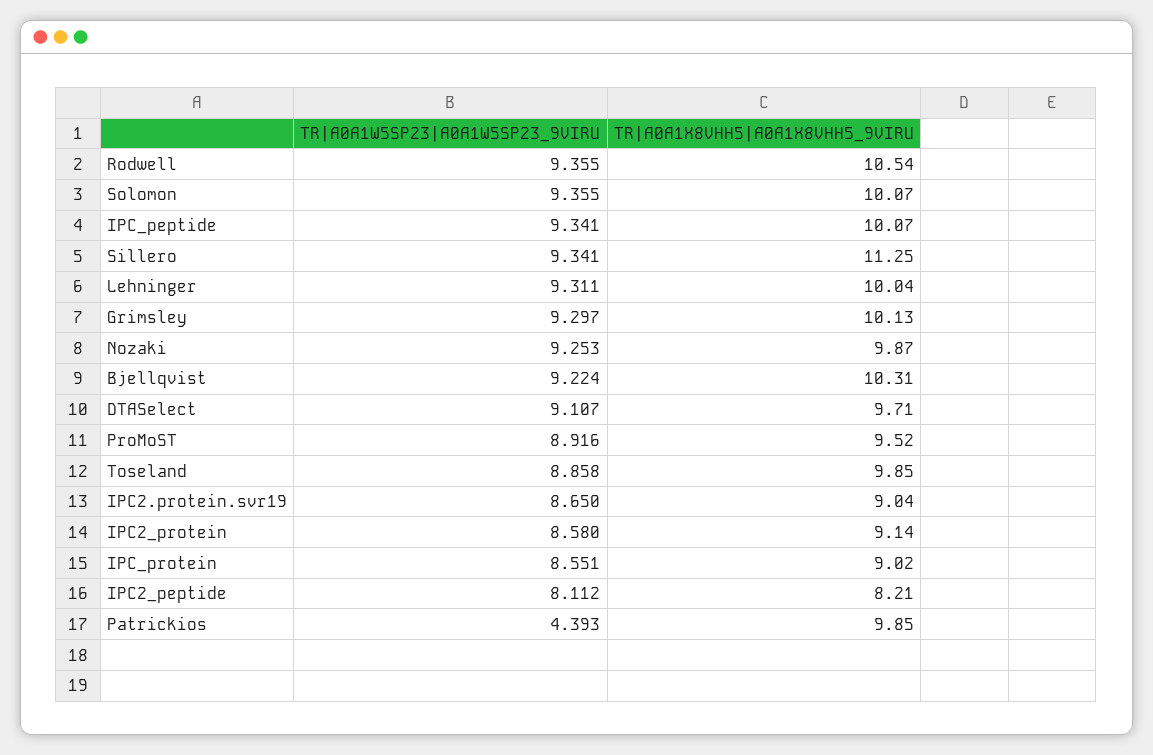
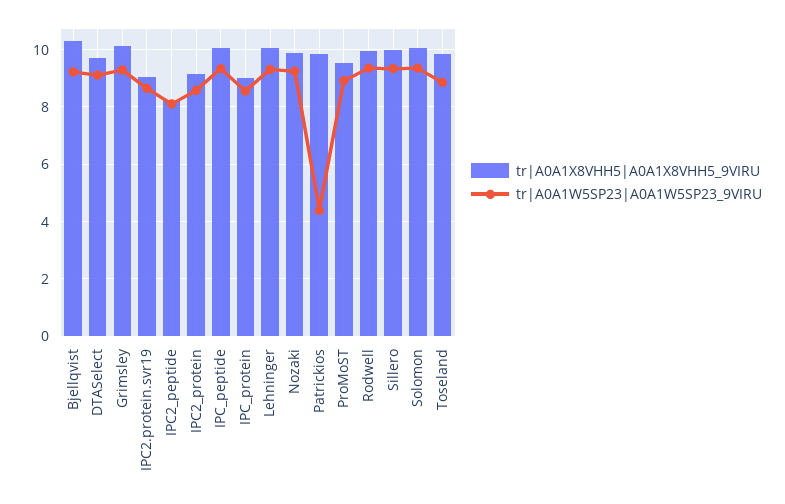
  {
    "TR|A0A1W5SP23|A0A1W5SP23_9VIRU": {
      "Rodwell": 9.355,
      "Solomon": 9.355,
      "IPC_peptide": 9.341,
      "Sillero": 9.341,
      "Lehninger": 9.311,
      "Grimsley": 9.297,
      "Nozaki": 9.253,
      "Bjellqvist": 9.224,
      "DTASelect": 9.107,
      "ProMoST": 8.916,
      "Toseland": 8.858,
      "IPC2.protein.svr19": 8.65,
      "IPC2_protein": 8.58,
      "IPC_protein": 8.551,
      "IPC2_peptide": 8.112,
      "Patrickios": 4.393
    },
    "TR|A0A1X8VHH5|A0A1X8VHH5_9VIRU": {
-     "Rodwell": 10.54,
+     "Rodwell": 10,
      "Solomon": 10.07,
      "IPC_peptide": 10.07,
-     "Sillero": 11.25,
+     "Sillero": 10,
      "Lehninger": 10.04,
      "Grimsley": 10.13,
      "Nozaki": 9.87,
      "Bjellqvist": 10.31,
      "DTASelect": 9.71,
      "ProMoST": 9.52,
      "Toseland": 9.85,
      "IPC2.protein.svr19": 9.04,
      "IPC2_protein": 9.14,
      "IPC_protein": 9.02,
      "IPC2_peptide": 8.21,
      "Patrickios": 9.85
    }
  }

